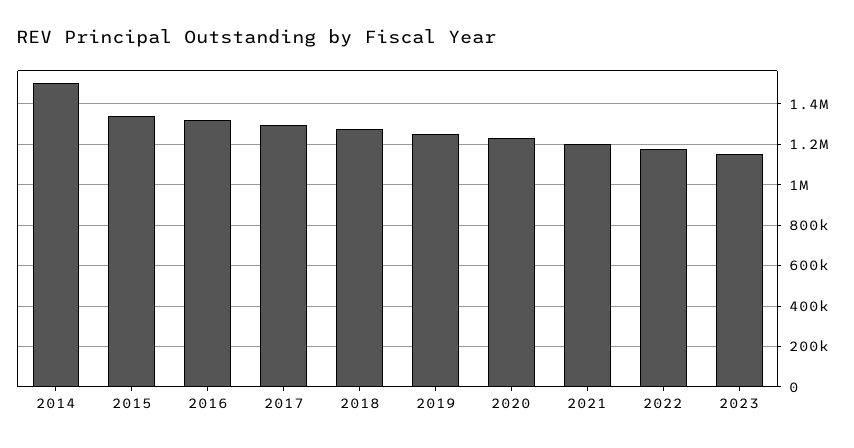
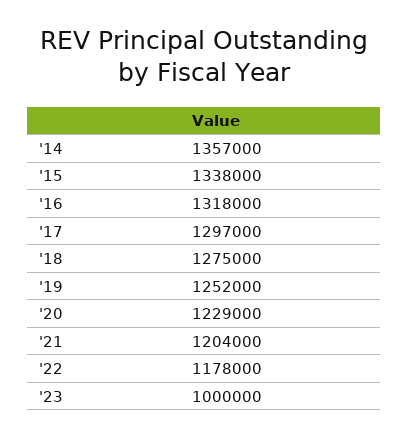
  {
-   "2014": 1500000,
+   "2014": 1357000,
    "2015": 1338000,
    "2016": 1318000,
    "2017": 1297000,
    "2018": 1275000,
    "2019": 1252000,
    "2020": 1229000,
    "2021": 1204000,
    "2022": 1178000,
-   "2023": 1150000
+   "2023": 1000000
  }

